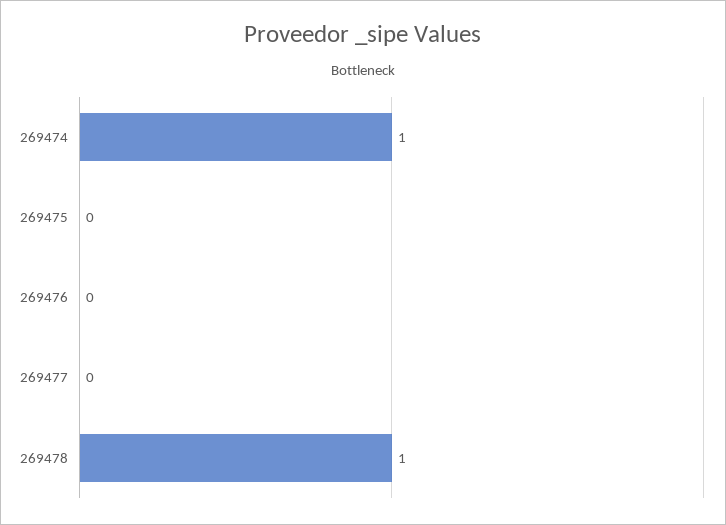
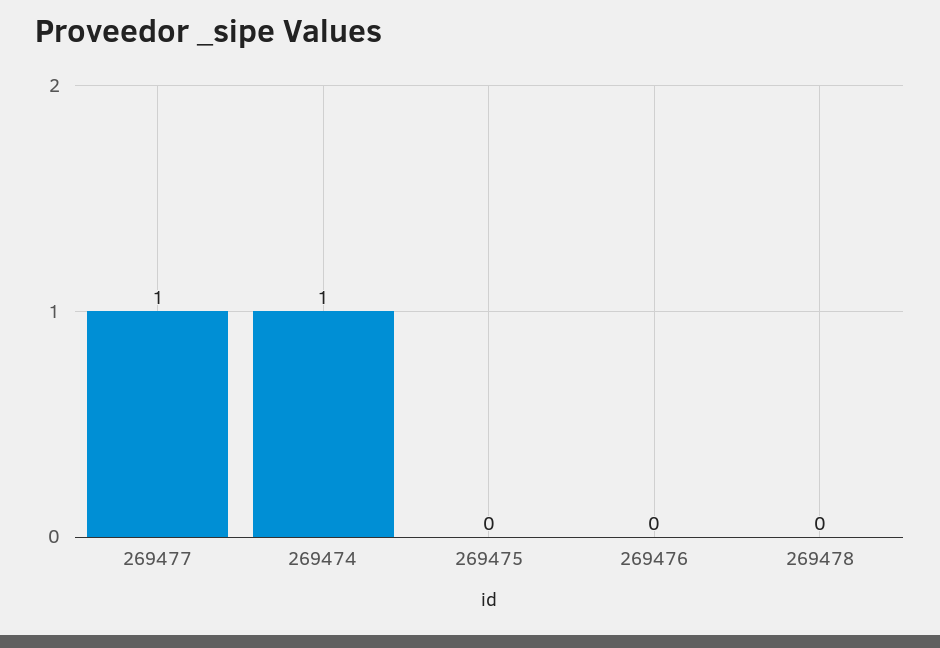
  {
    "269474": 1,
    "269475": 0,
    "269476": 0,
-   "269477": 0,
+   "269477": 1,
-   "269478": 1
+   "269478": 0
  }

